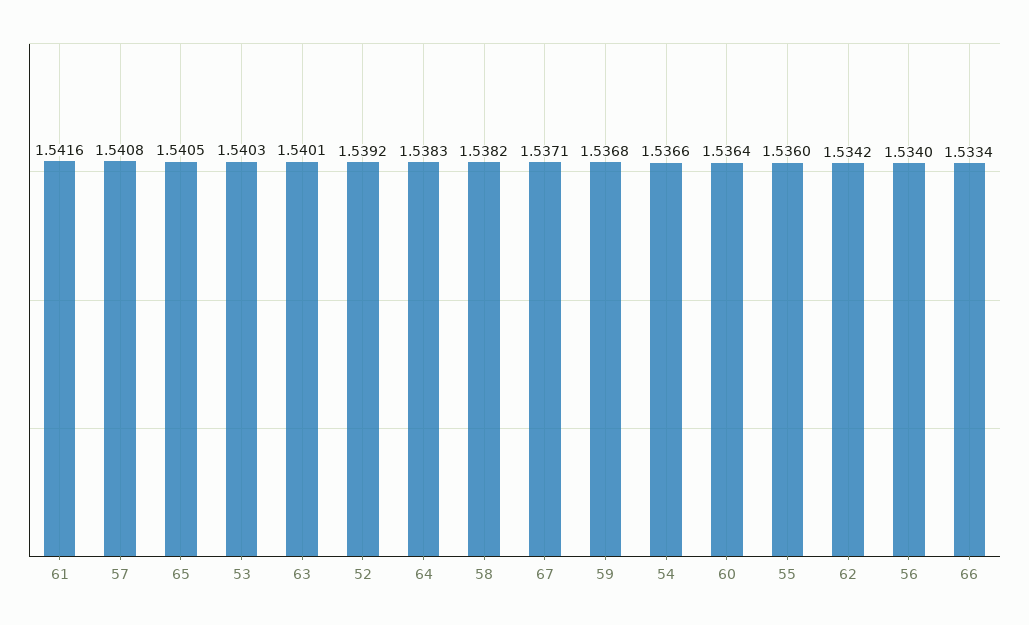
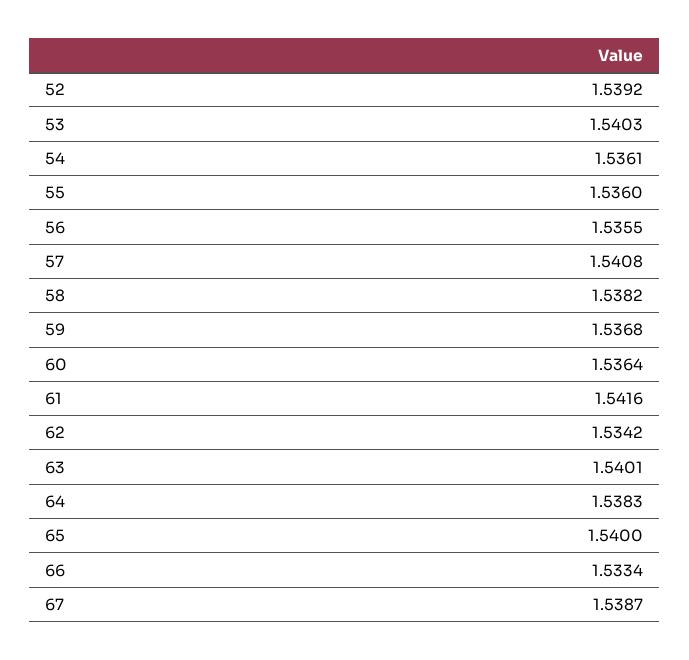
  {
    "61": 1.5416,
    "57": 1.5408,
-   "65": 1.5405,
+   "65": 1.54,
    "53": 1.5403,
    "63": 1.5401,
    "52": 1.5392,
    "64": 1.5383,
    "58": 1.5382,
-   "67": 1.5371,
+   "67": 1.5387,
    "59": 1.5368,
-   "54": 1.5366,
+   "54": 1.5361,
    "60": 1.5364,
    "55": 1.536,
    "62": 1.5342,
-   "56": 1.534,
+   "56": 1.5355,
    "66": 1.5334
  }

